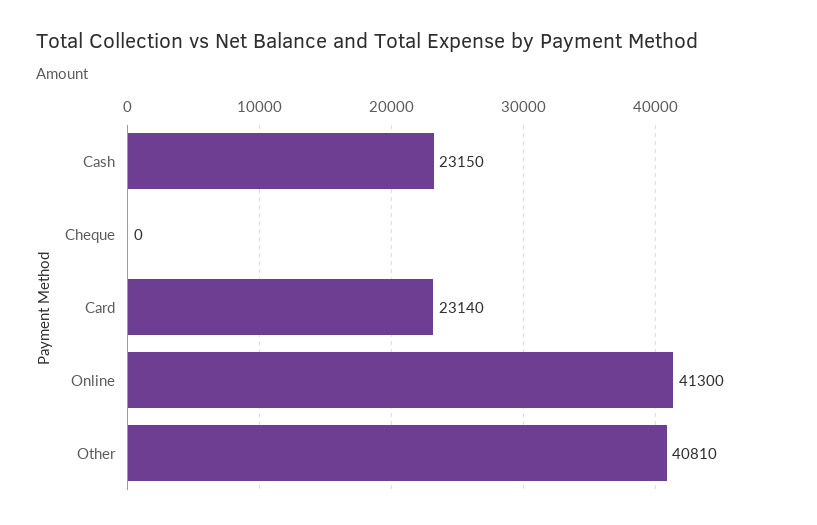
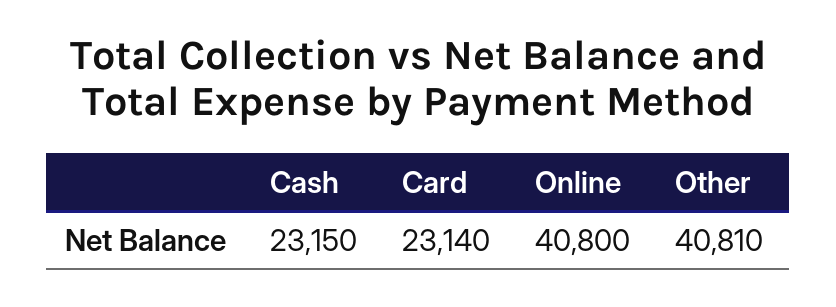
  {
    "Cash": 23150,
-   "Cheque": 0,
    "Card": 23140,
-   "Online": 41300,
+   "Online": 40800,
    "Other": 40810
  }

